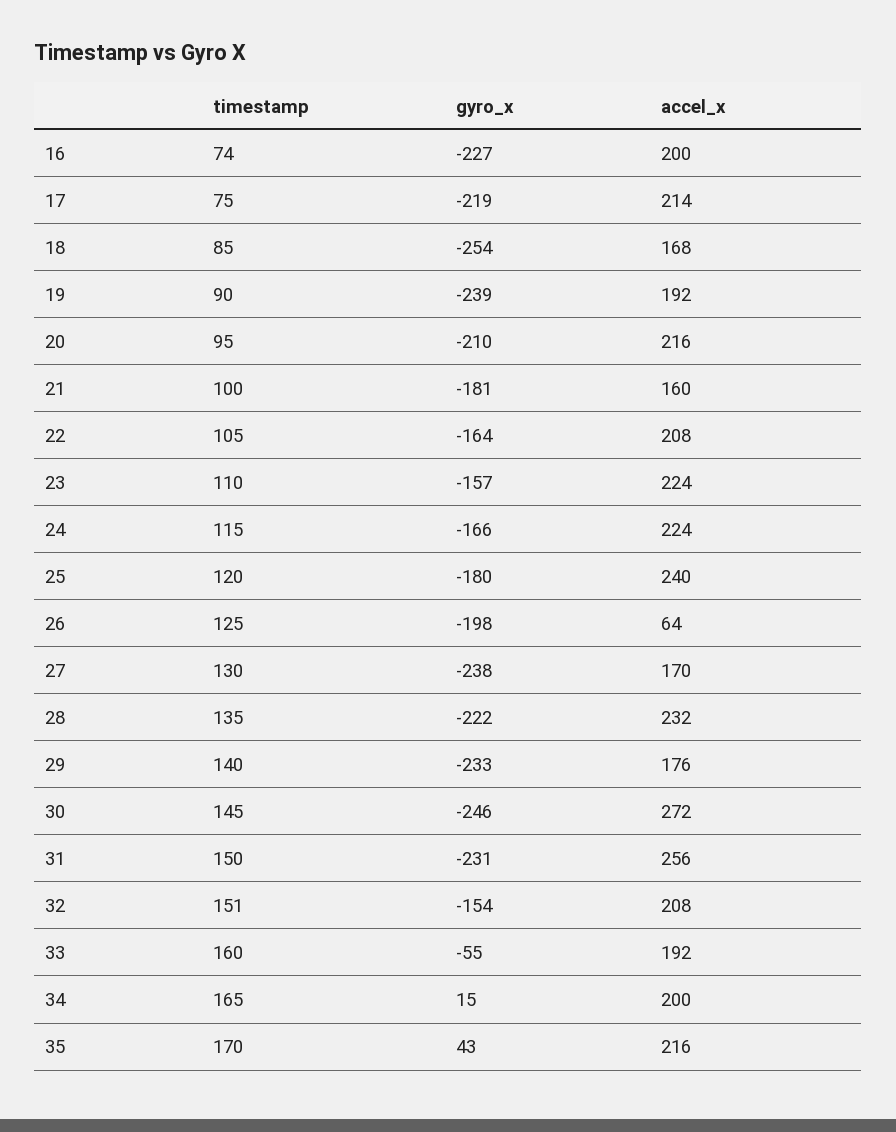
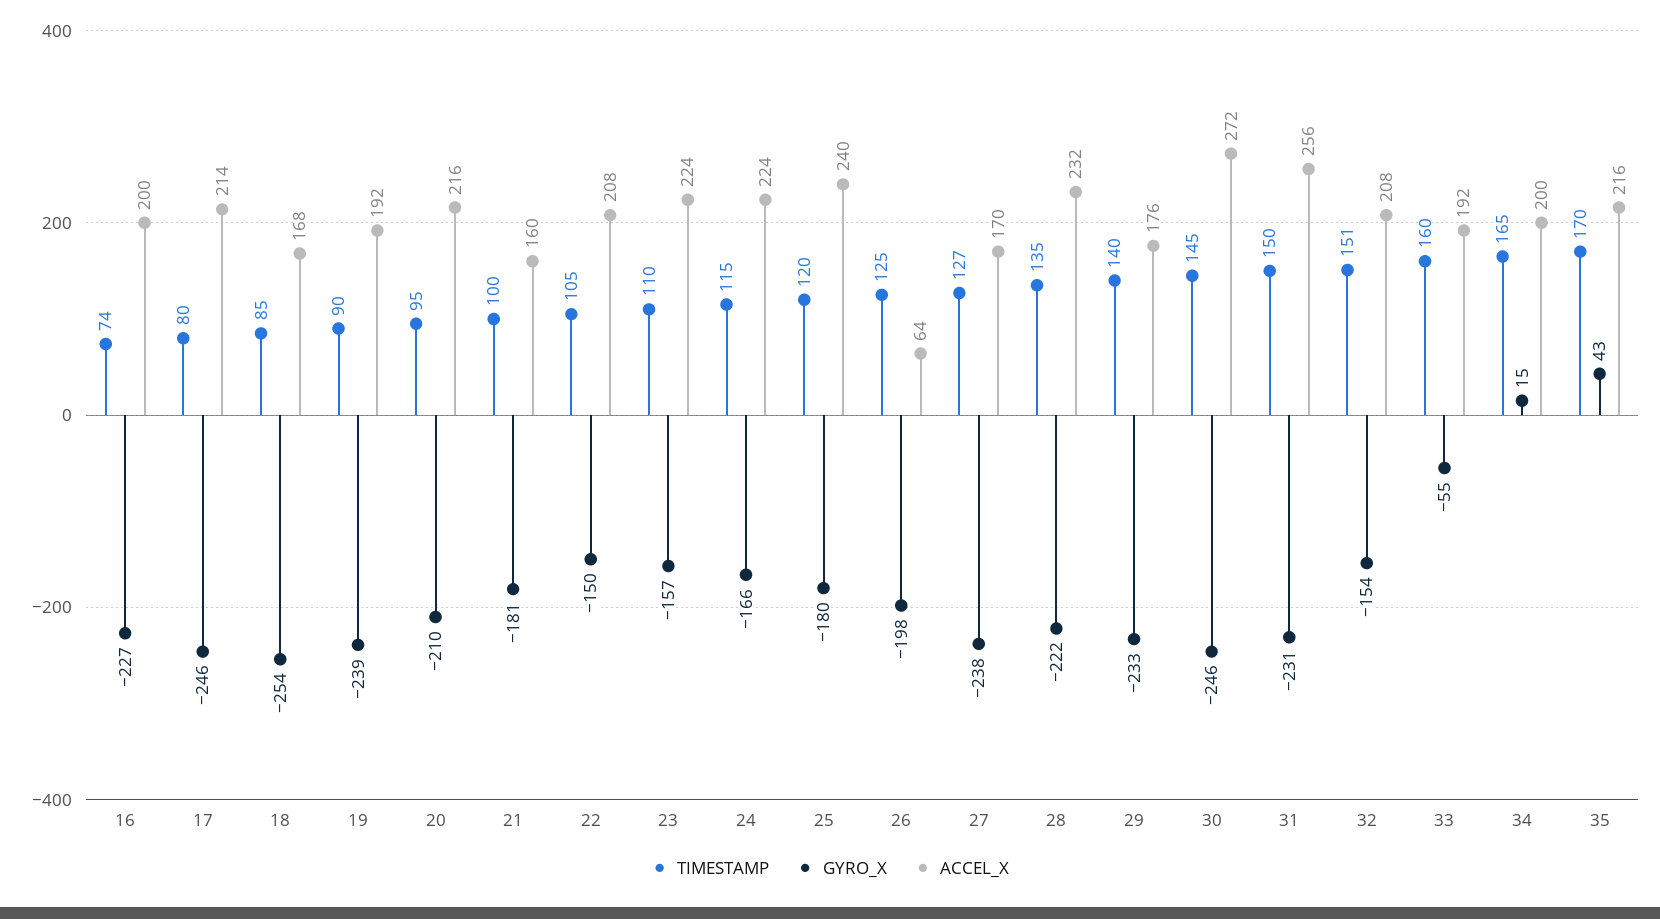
  {
    "timestamp": {
      "16": 74,
-     "17": 75,
+     "17": 80,
      "18": 85,
      "19": 90,
      "20": 95,
      "21": 100,
      "22": 105,
      "23": 110,
      "24": 115,
      "25": 120,
      "26": 125,
-     "27": 130,
+     "27": 127,
      "28": 135,
      "29": 140,
      "30": 145,
      "31": 150,
      "32": 151,
      "33": 160,
      "34": 165,
      "35": 170
    },
    "gyro_x": {
      "16": -227,
-     "17": -219,
+     "17": -246,
      "18": -254,
      "19": -239,
      "20": -210,
      "21": -181,
-     "22": -164,
+     "22": -150,
      "23": -157,
      "24": -166,
      "25": -180,
      "26": -198,
      "27": -238,
      "28": -222,
      "29": -233,
      "30": -246,
      "31": -231,
      "32": -154,
      "33": -55,
      "34": 15,
      "35": 43
    },
    "accel_x": {
      "16": 200,
      "17": 214,
      "18": 168,
      "19": 192,
      "20": 216,
      "21": 160,
      "22": 208,
      "23": 224,
      "24": 224,
      "25": 240,
      "26": 64,
      "27": 170,
      "28": 232,
      "29": 176,
      "30": 272,
      "31": 256,
      "32": 208,
      "33": 192,
      "34": 200,
      "35": 216
    }
  }

